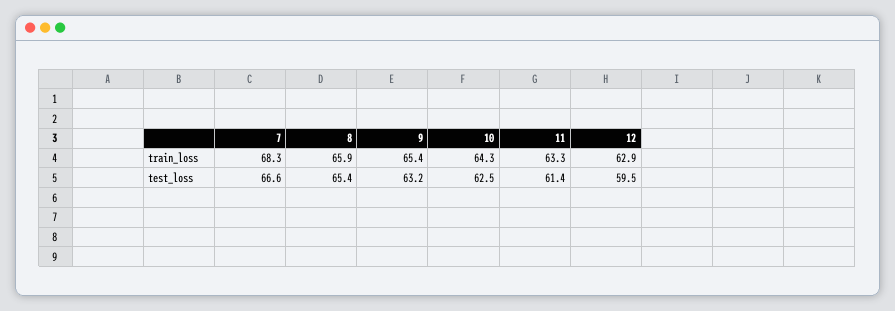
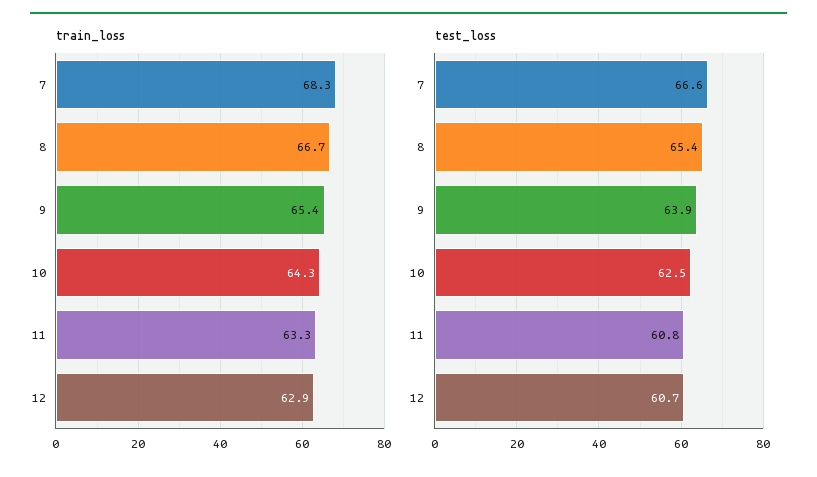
  {
    "train_loss": {
      "7": 68.3,
-     "8": 65.9,
+     "8": 66.7,
      "9": 65.4,
      "10": 64.3,
      "11": 63.3,
      "12": 62.9
    },
    "test_loss": {
      "7": 66.6,
      "8": 65.4,
-     "9": 63.2,
+     "9": 63.9,
      "10": 62.5,
-     "11": 61.4,
+     "11": 60.8,
-     "12": 59.5
+     "12": 60.7
    }
  }

